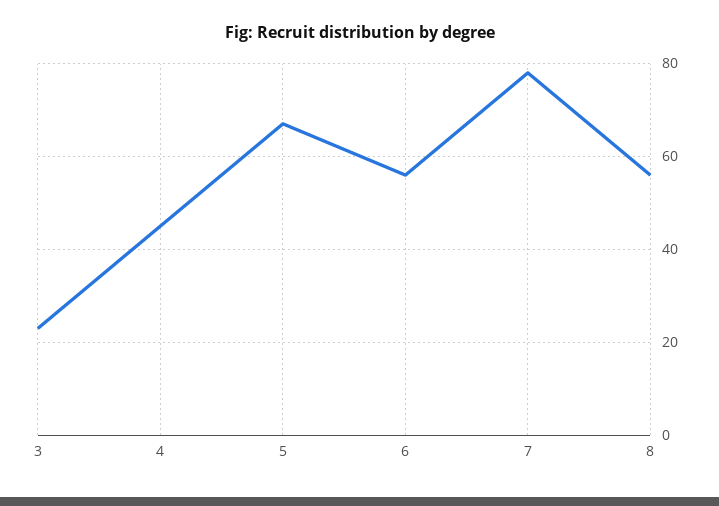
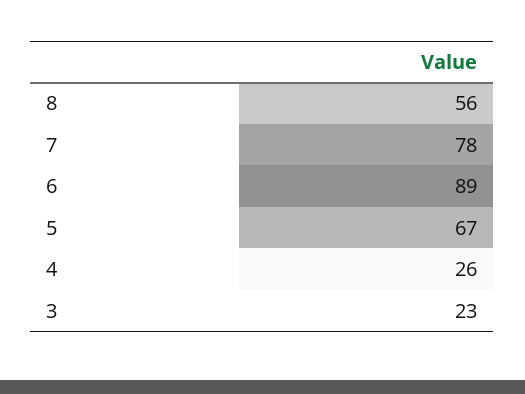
  {
    "3": 23,
-   "4": 45,
+   "4": 26,
    "5": 67,
-   "6": 55,
+   "6": 89,
    "7": 78,
    "8": 56
  }

